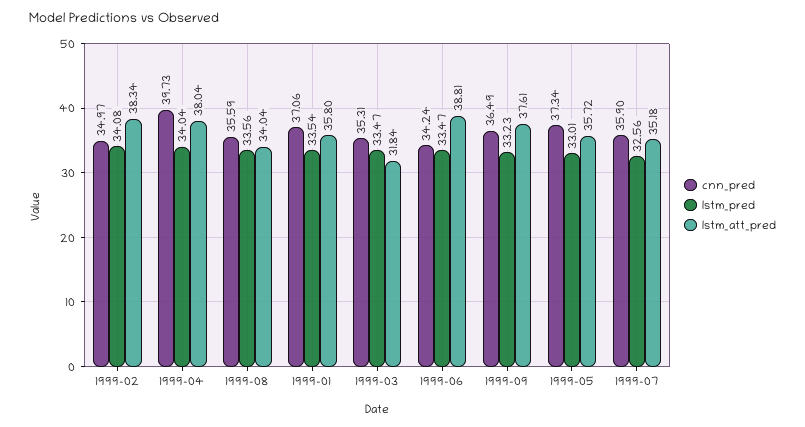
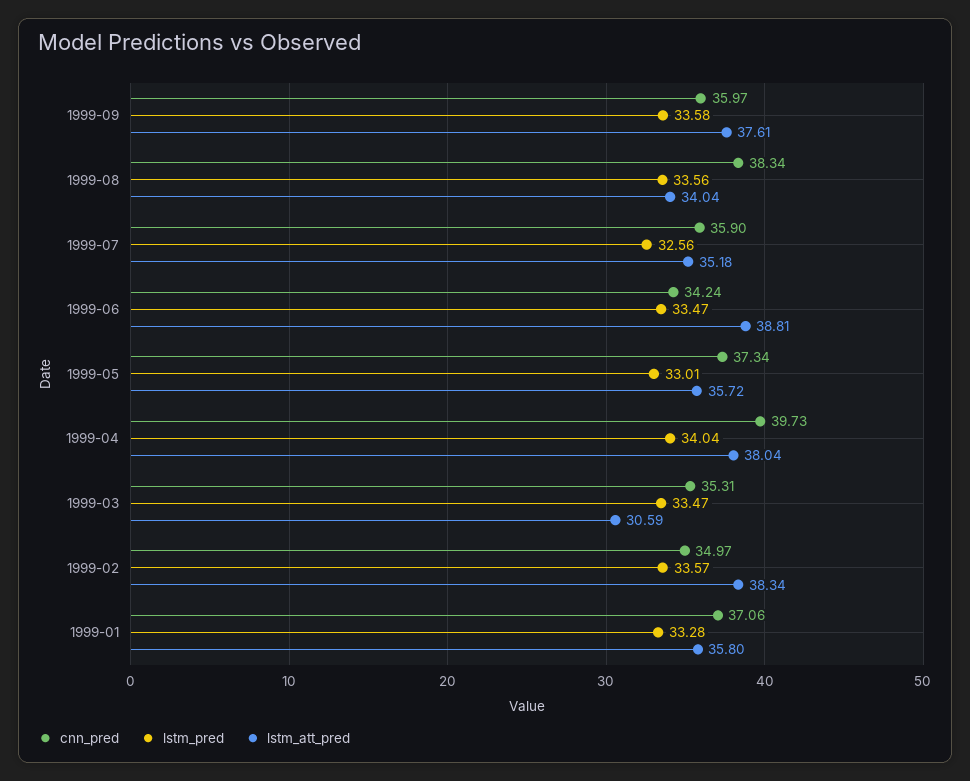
  {
    "cnn_pred": {
      "1999-02": 34.97,
      "1999-04": 39.73,
-     "1999-08": 35.59,
+     "1999-08": 38.34,
      "1999-01": 37.06,
      "1999-03": 35.31,
      "1999-06": 34.24,
-     "1999-09": 36.49,
+     "1999-09": 35.97,
      "1999-05": 37.34,
      "1999-07": 35.9
    },
    "lstm_pred": {
-     "1999-02": 34.08,
+     "1999-02": 33.57,
      "1999-04": 34.04,
      "1999-08": 33.56,
-     "1999-01": 33.54,
+     "1999-01": 33.28,
      "1999-03": 33.47,
      "1999-06": 33.47,
-     "1999-09": 33.23,
+     "1999-09": 33.58,
      "1999-05": 33.01,
      "1999-07": 32.56
    },
    "lstm_att_pred": {
      "1999-02": 38.34,
      "1999-04": 38.04,
      "1999-08": 34.04,
      "1999-01": 35.8,
-     "1999-03": 31.84,
+     "1999-03": 30.59,
      "1999-06": 38.81,
      "1999-09": 37.61,
      "1999-05": 35.72,
      "1999-07": 35.18
    }
  }

